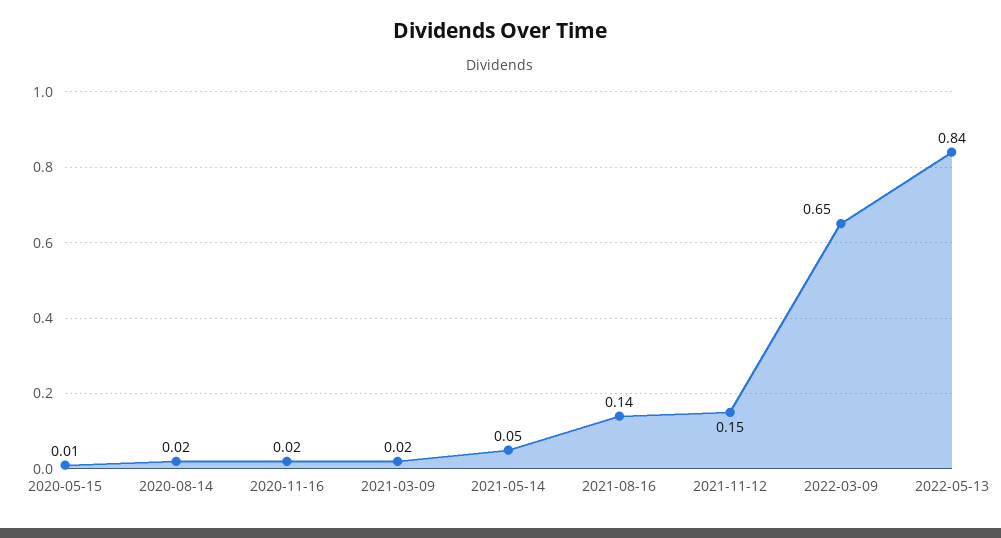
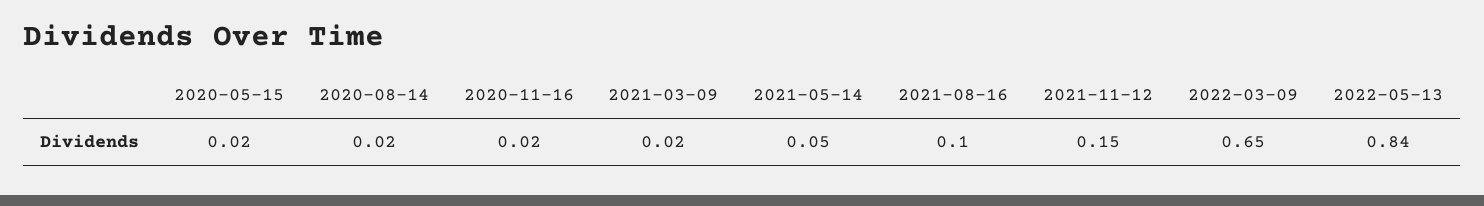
  {
-   "2020-05-15": 0.01,
+   "2020-05-15": 0.02,
    "2020-08-14": 0.02,
    "2020-11-16": 0.02,
    "2021-03-09": 0.02,
    "2021-05-14": 0.05,
-   "2021-08-16": 0.14,
+   "2021-08-16": 0.1,
    "2021-11-12": 0.15,
    "2022-03-09": 0.65,
    "2022-05-13": 0.84
  }

